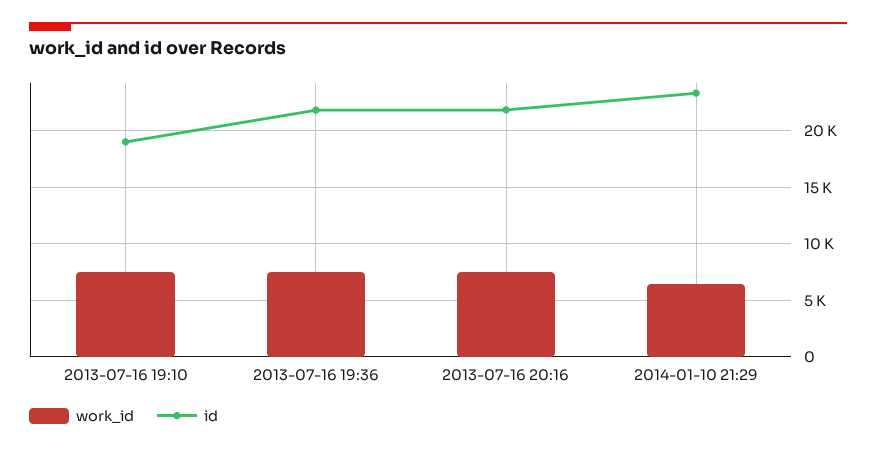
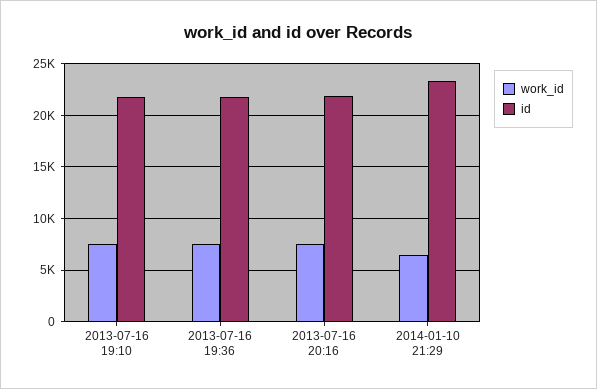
  {
    "work_id": {
      "2013-07-16 19:10": 8000,
      "2013-07-16 19:36": 8000,
      "2013-07-16 20:16": 8000,
      "2014-01-10 21:29": 6000
    },
    "id": {
-     "2013-07-16 19:10": 19000,
+     "2013-07-16 19:10": 22000,
      "2013-07-16 19:36": 22000,
      "2013-07-16 20:16": 22000,
      "2014-01-10 21:29": 23000
    }
  }

